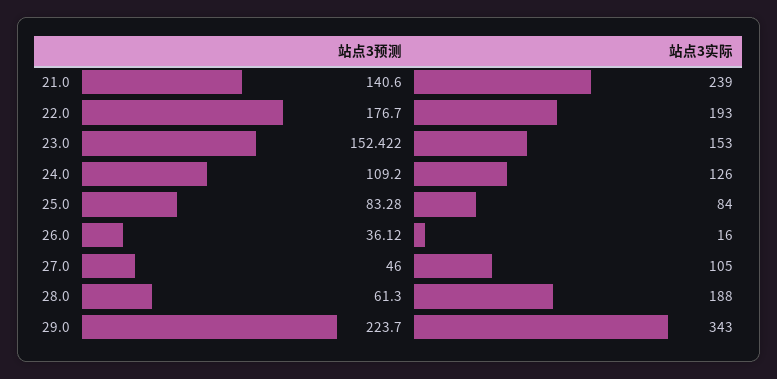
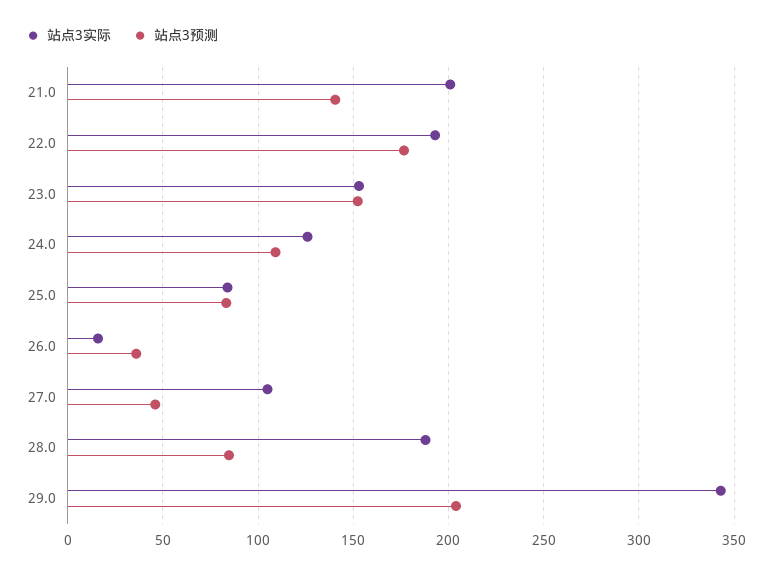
  {
    "站点3预测": {
      "21.0": 140.6,
      "22.0": 176.7,
      "23.0": 152.422,
      "24.0": 109.2,
      "25.0": 83.28,
      "26.0": 36.12,
      "27.0": 46,
-     "28.0": 61.3,
+     "28.0": 85,
-     "29.0": 223.7
+     "29.0": 205
    },
    "站点3实际": {
-     "21.0": 239,
+     "21.0": 200,
      "22.0": 193,
      "23.0": 153,
      "24.0": 126,
      "25.0": 84,
      "26.0": 16,
      "27.0": 105,
      "28.0": 188,
      "29.0": 343
    }
  }

